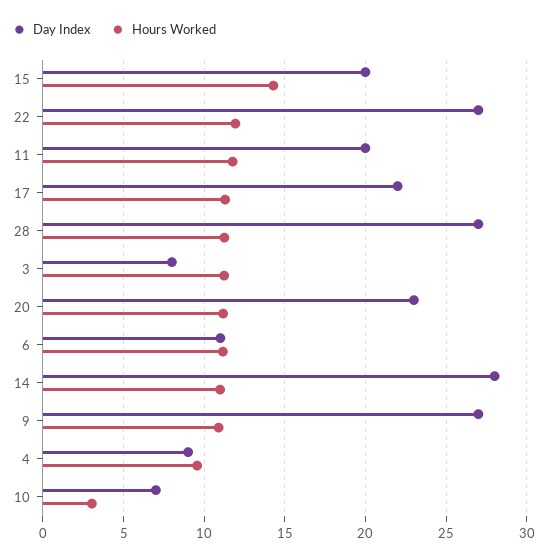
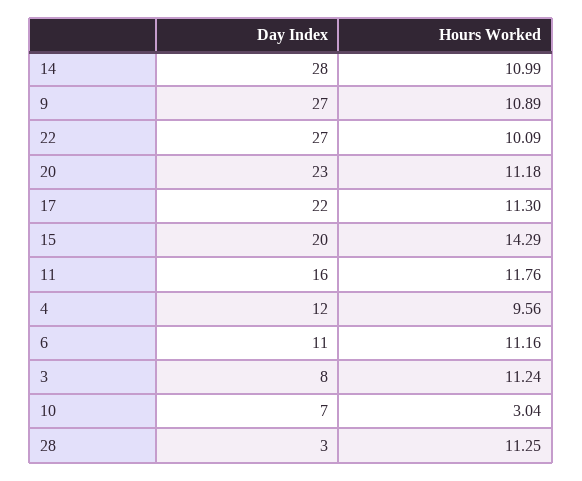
  {
    "Day Index": {
      "15": 20,
      "22": 27,
-     "11": 20,
+     "11": 16,
      "17": 22,
-     "28": 27,
+     "28": 3,
      "3": 8,
      "20": 23,
      "6": 11,
      "14": 28,
      "9": 27,
-     "4": 9,
+     "4": 12,
      "10": 7
    },
    "Hours Worked": {
      "15": 14.29,
-     "22": 12,
+     "22": 10.09,
      "11": 11.76,
      "17": 11.3,
      "28": 11.25,
      "3": 11.24,
      "20": 11.18,
      "6": 11.16,
      "14": 10.99,
      "9": 10.89,
      "4": 9.56,
      "10": 3.04
    }
  }

